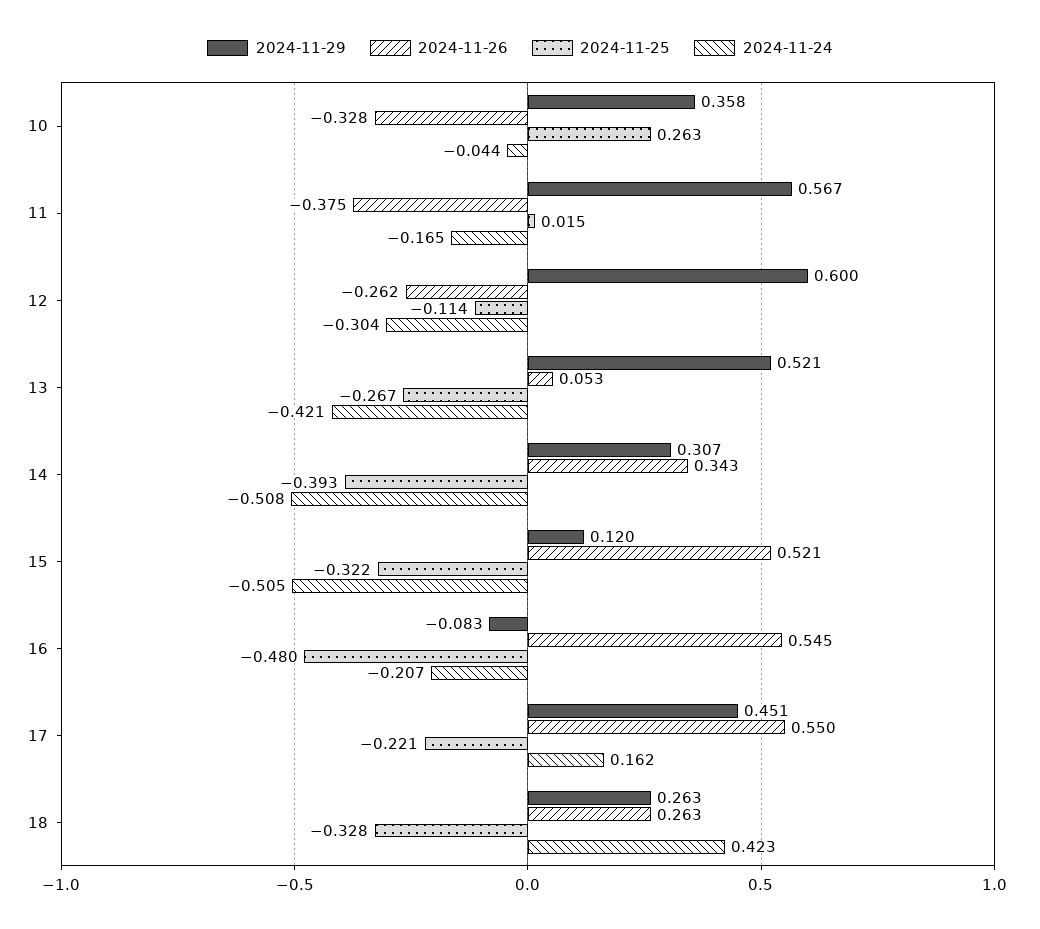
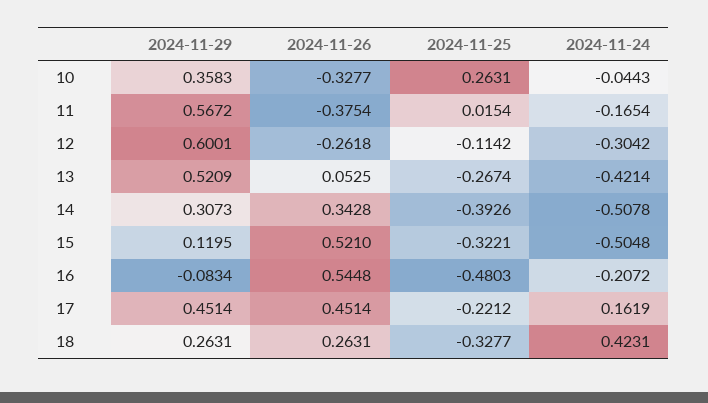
  {
    "2024-11-29": {
      "10": 0.3583,
      "11": 0.5672,
      "12": 0.6001,
      "13": 0.5209,
      "14": 0.3073,
      "15": 0.1195,
      "16": -0.0834,
      "17": 0.4514,
      "18": 0.2631
    },
    "2024-11-26": {
      "10": -0.3277,
      "11": -0.3754,
      "12": -0.2618,
      "13": 0.0525,
      "14": 0.3428,
      "15": 0.521,
      "16": 0.5448,
-     "17": 0.55,
+     "17": 0.4514,
      "18": 0.2631
    },
    "2024-11-25": {
      "10": 0.2631,
      "11": 0.0154,
      "12": -0.1142,
      "13": -0.2674,
      "14": -0.3926,
      "15": -0.3221,
      "16": -0.4803,
      "17": -0.2212,
      "18": -0.3277
    },
    "2024-11-24": {
      "10": -0.0443,
      "11": -0.1654,
      "12": -0.3042,
      "13": -0.4214,
      "14": -0.5078,
      "15": -0.5048,
      "16": -0.2072,
      "17": 0.1619,
      "18": 0.4231
    }
  }

